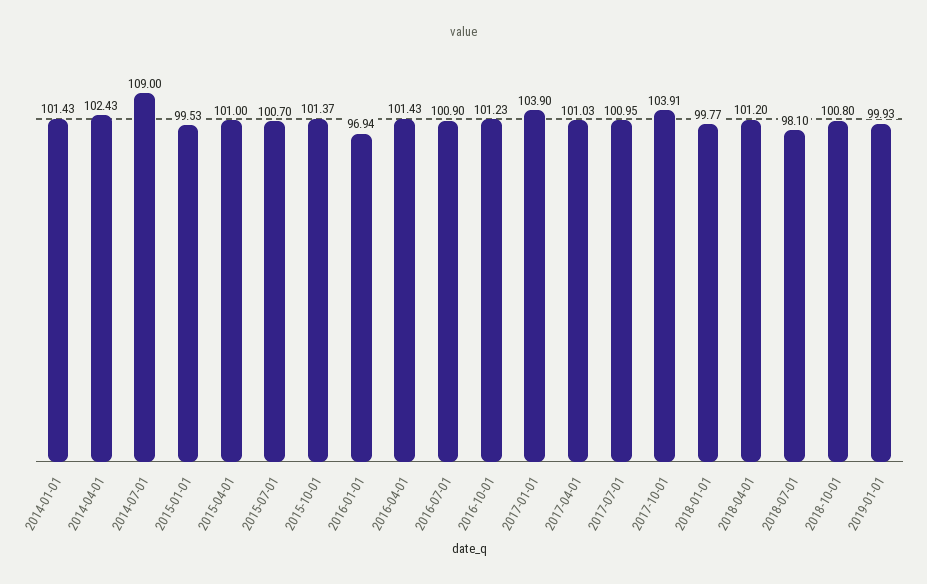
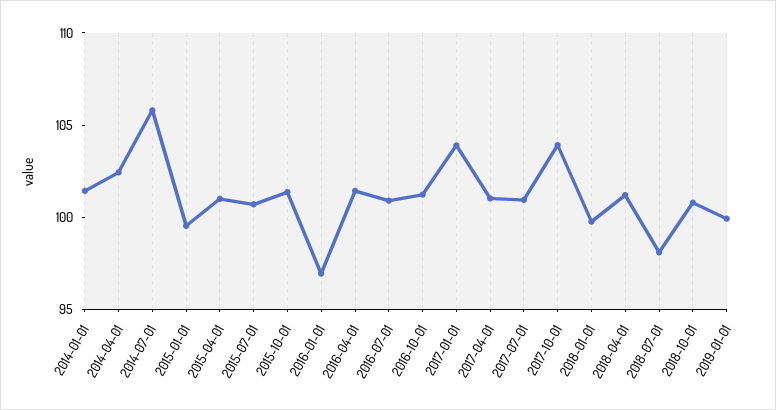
  {
    "2014-01-01": 101.43,
    "2014-04-01": 102.43,
-   "2014-07-01": 109,
+   "2014-07-01": 106,
    "2015-01-01": 99.53,
    "2015-04-01": 101,
    "2015-07-01": 100.7,
    "2015-10-01": 101.37,
    "2016-01-01": 96.94,
    "2016-04-01": 101.43,
    "2016-07-01": 100.9,
    "2016-10-01": 101.23,
    "2017-01-01": 103.9,
    "2017-04-01": 101.03,
    "2017-07-01": 100.95,
    "2017-10-01": 103.91,
    "2018-01-01": 99.77,
    "2018-04-01": 101.2,
    "2018-07-01": 98.1,
    "2018-10-01": 100.8,
    "2019-01-01": 99.93
  }

